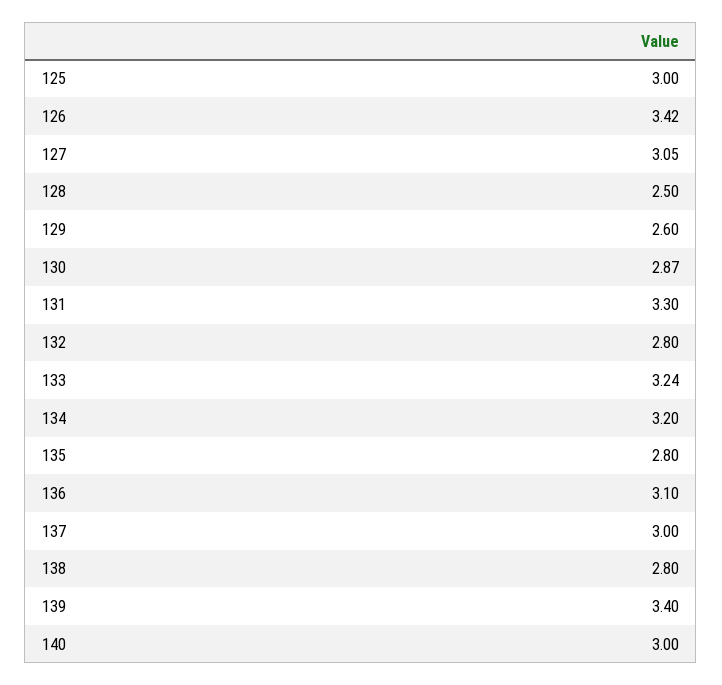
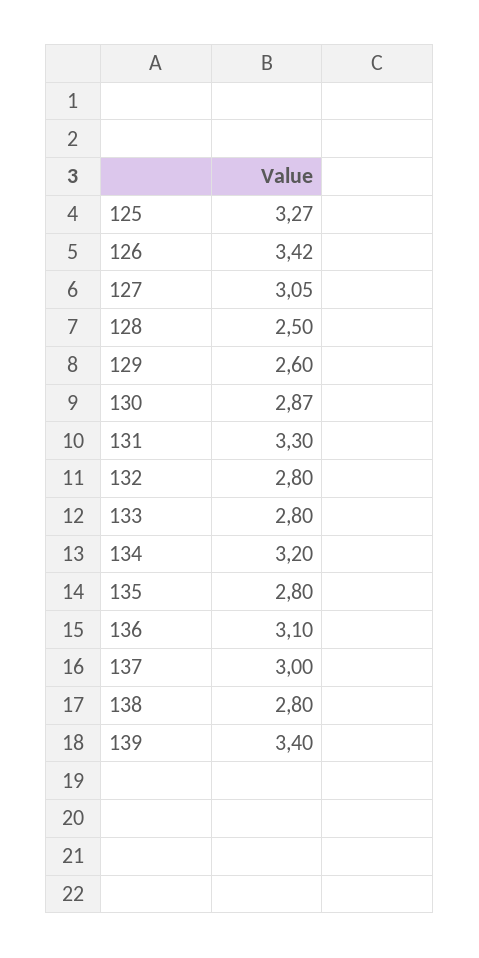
  {
-   "125": 3,
+   "125": 3.27,
    "126": 3.42,
    "127": 3.05,
    "128": 2.5,
    "129": 2.6,
    "130": 2.87,
    "131": 3.3,
    "132": 2.8,
-   "133": 3.24,
+   "133": 2.8,
    "134": 3.2,
    "135": 2.8,
    "136": 3.1,
    "137": 3,
    "138": 2.8,
-   "139": 3.4,
+   "139": 3.4
-   "140": 3
  }

